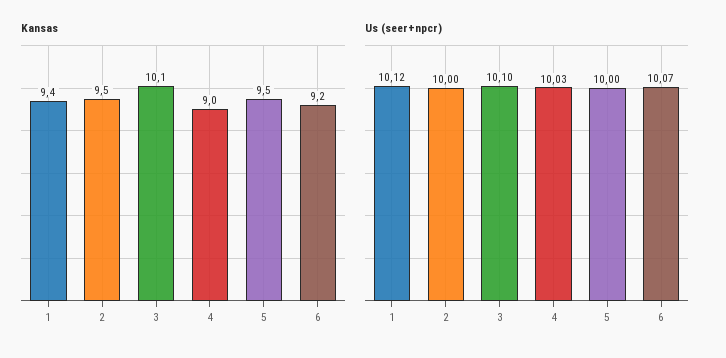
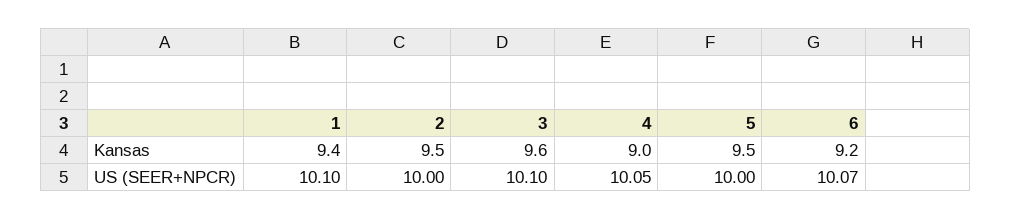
  {
    "Kansas": {
      "1": 9.4,
      "2": 9.5,
-     "3": 10.1,
+     "3": 9.6,
      "4": 9,
      "5": 9.5,
      "6": 9.2
    },
    "Us (seer+npcr)": {
-     "1": 10.12,
+     "1": 10.1,
      "2": 10,
      "3": 10.1,
-     "4": 10.03,
+     "4": 10.05,
      "5": 10,
      "6": 10.07
    }
  }

